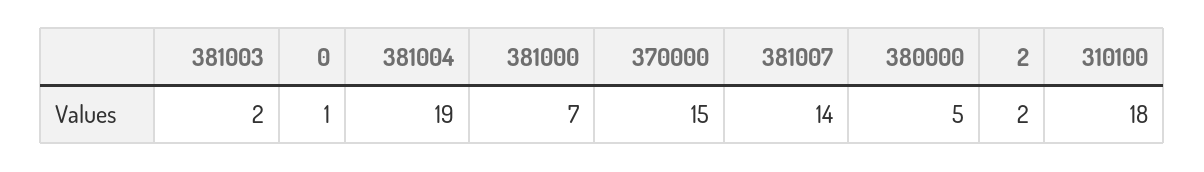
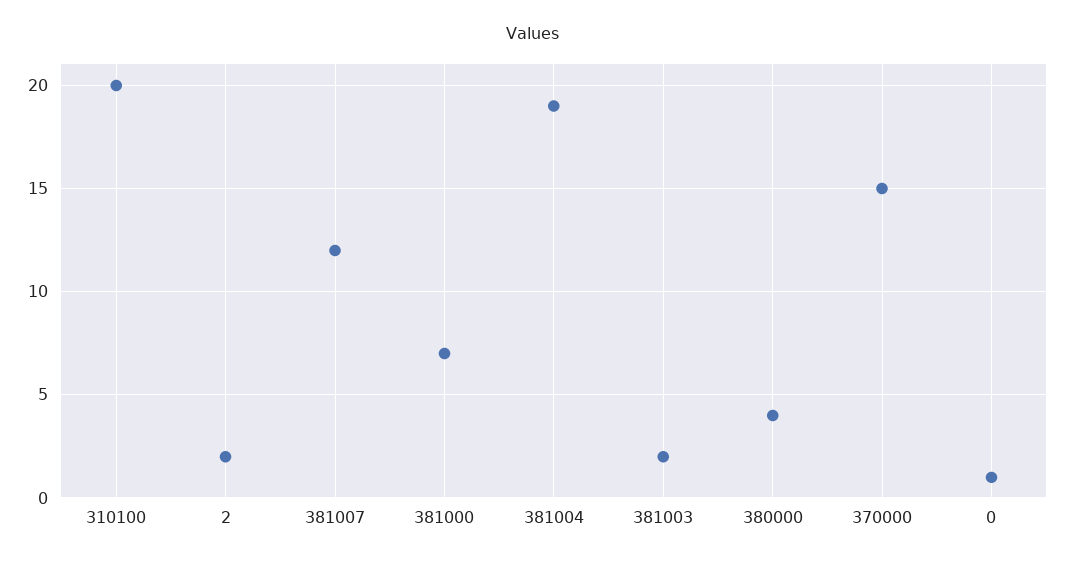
  {
    "381003": 2,
    "0": 1,
    "381004": 19,
    "381000": 7,
    "370000": 15,
-   "381007": 14,
+   "381007": 12,
-   "380000": 5,
+   "380000": 4,
    "2": 2,
-   "310100": 18
+   "310100": 20
  }

